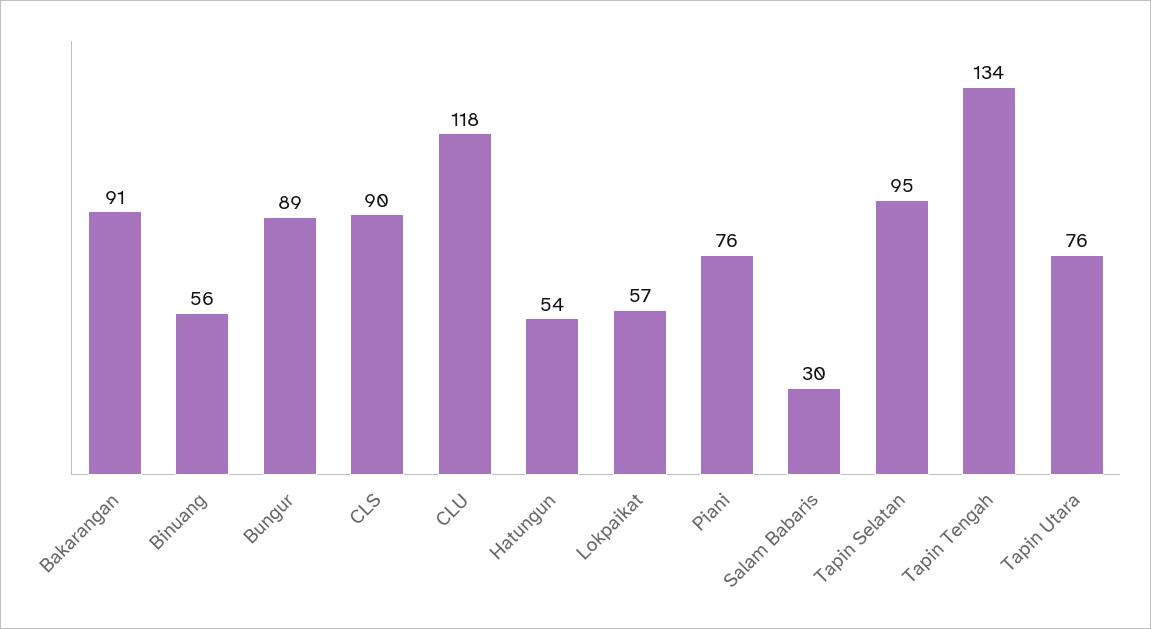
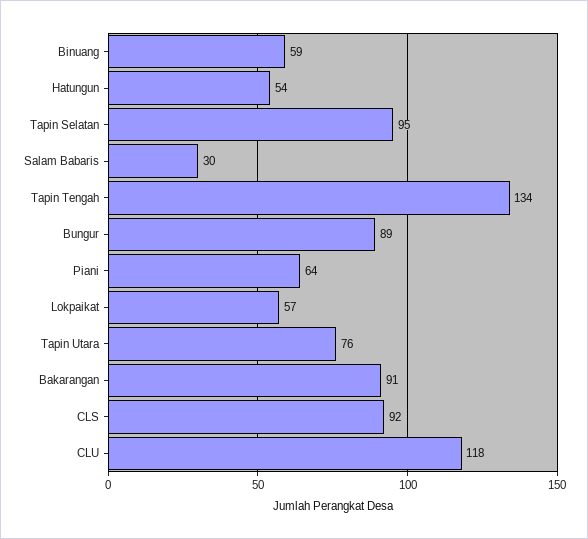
  {
    "Bakarangan": 91,
-   "Binuang": 56,
+   "Binuang": 59,
    "Bungur": 89,
-   "CLS": 90,
+   "CLS": 92,
    "CLU": 118,
    "Hatungun": 54,
    "Lokpaikat": 57,
-   "Piani": 76,
+   "Piani": 64,
    "Salam Babaris": 30,
    "Tapin Selatan": 95,
    "Tapin Tengah": 134,
    "Tapin Utara": 76
  }

